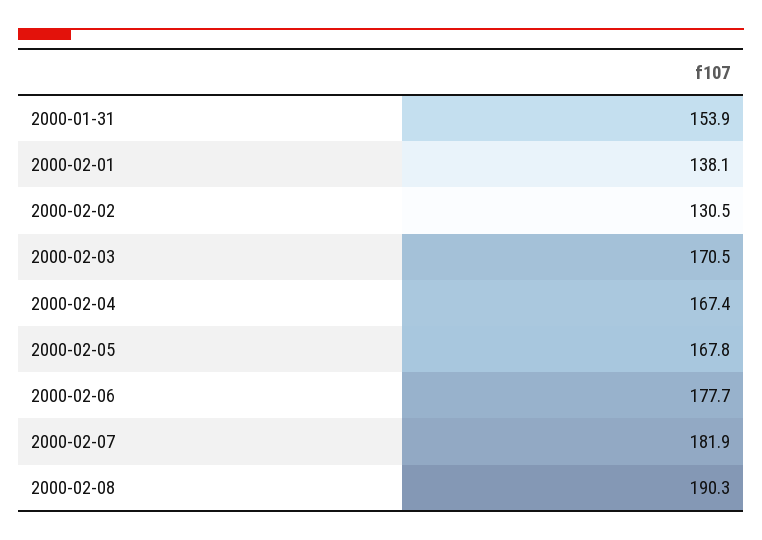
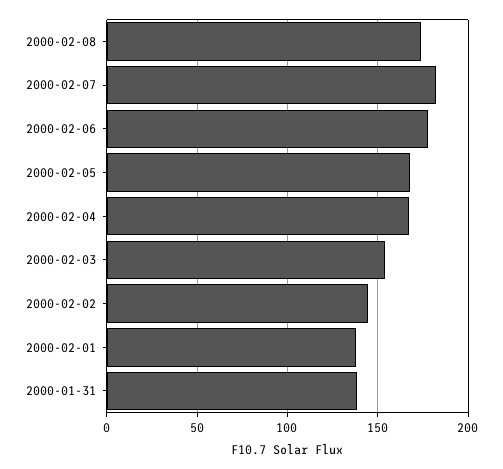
  {
-   "2000-01-31": 153.9,
+   "2000-01-31": 140,
    "2000-02-01": 138.1,
-   "2000-02-02": 130.5,
+   "2000-02-02": 145,
-   "2000-02-03": 170.5,
+   "2000-02-03": 155,
    "2000-02-04": 167.4,
    "2000-02-05": 167.8,
    "2000-02-06": 177.7,
    "2000-02-07": 181.9,
-   "2000-02-08": 190.3
+   "2000-02-08": 175
  }

